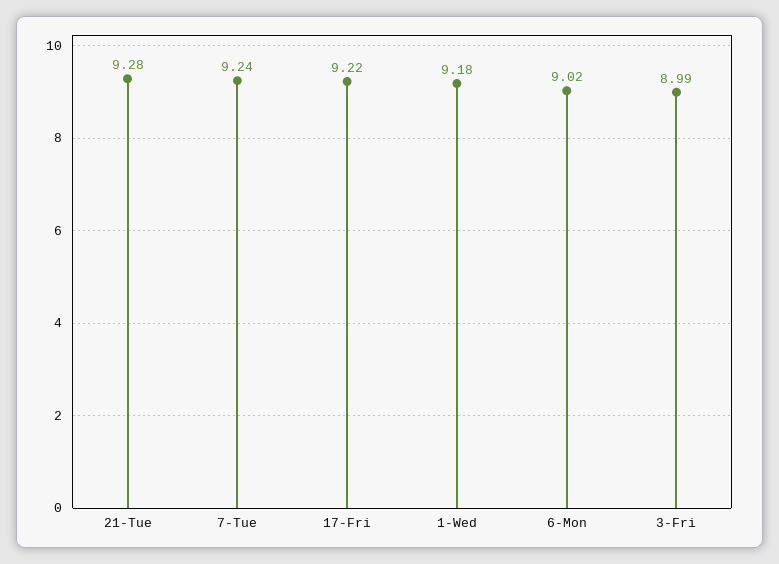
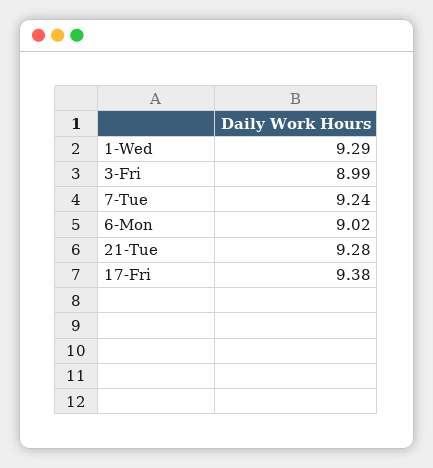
  {
    "21-Tue": 9.28,
    "7-Tue": 9.24,
-   "17-Fri": 9.22,
+   "17-Fri": 9.38,
-   "1-Wed": 9.18,
+   "1-Wed": 9.29,
    "6-Mon": 9.02,
    "3-Fri": 8.99
  }

